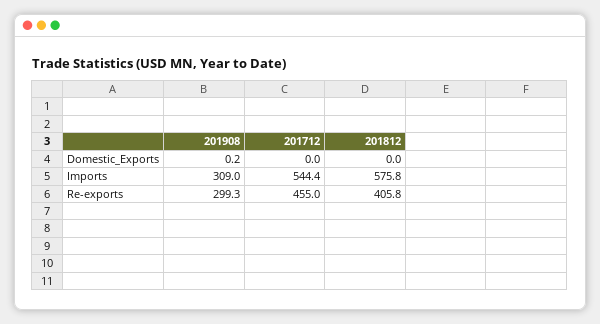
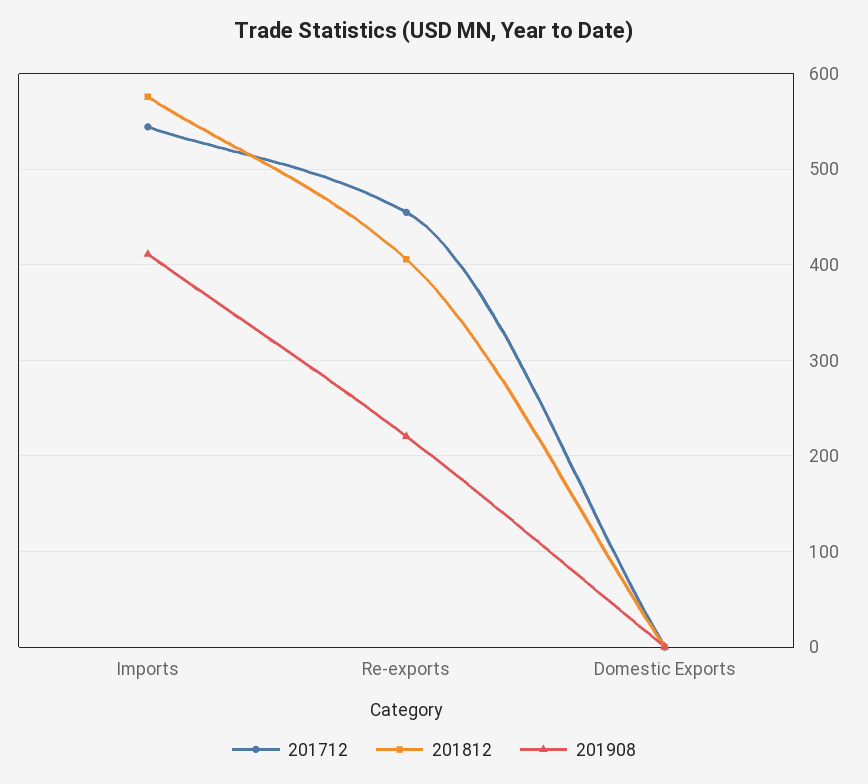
  {
    "201908": {
      "Domestic_Exports": 0.2,
-     "Imports": 309,
+     "Imports": 410,
-     "Re-exports": 299.3
+     "Re-exports": 220
    },
    "201712": {
      "Domestic_Exports": 0,
      "Imports": 544.4,
      "Re-exports": 455
    },
    "201812": {
      "Domestic_Exports": 0,
      "Imports": 575.8,
      "Re-exports": 405.8
    }
  }

